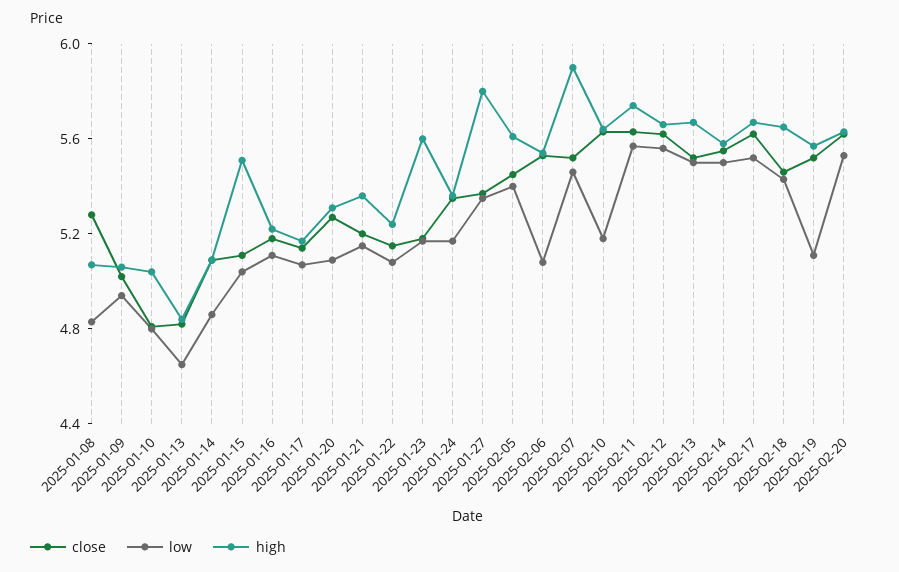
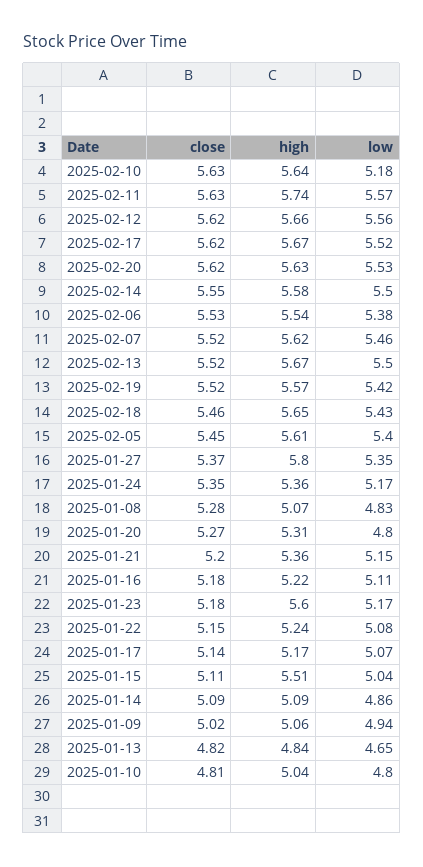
  {
    "close": {
      "2025-01-08": 5.28,
      "2025-01-09": 5.02,
      "2025-01-10": 4.81,
      "2025-01-13": 4.82,
      "2025-01-14": 5.09,
      "2025-01-15": 5.11,
      "2025-01-16": 5.18,
      "2025-01-17": 5.14,
      "2025-01-20": 5.27,
      "2025-01-21": 5.2,
      "2025-01-22": 5.15,
      "2025-01-23": 5.18,
      "2025-01-24": 5.35,
      "2025-01-27": 5.37,
      "2025-02-05": 5.45,
      "2025-02-06": 5.53,
      "2025-02-07": 5.52,
      "2025-02-10": 5.63,
      "2025-02-11": 5.63,
      "2025-02-12": 5.62,
      "2025-02-13": 5.52,
      "2025-02-14": 5.55,
      "2025-02-17": 5.62,
      "2025-02-18": 5.46,
      "2025-02-19": 5.52,
      "2025-02-20": 5.62
    },
    "low": {
      "2025-01-08": 4.83,
      "2025-01-09": 4.94,
      "2025-01-10": 4.8,
      "2025-01-13": 4.65,
      "2025-01-14": 4.86,
      "2025-01-15": 5.04,
      "2025-01-16": 5.11,
      "2025-01-17": 5.07,
-     "2025-01-20": 5.1,
+     "2025-01-20": 4.8,
      "2025-01-21": 5.15,
      "2025-01-22": 5.08,
      "2025-01-23": 5.17,
      "2025-01-24": 5.17,
      "2025-01-27": 5.35,
      "2025-02-05": 5.4,
-     "2025-02-06": 5.1,
+     "2025-02-06": 5.38,
      "2025-02-07": 5.46,
      "2025-02-10": 5.18,
      "2025-02-11": 5.57,
      "2025-02-12": 5.56,
      "2025-02-13": 5.5,
      "2025-02-14": 5.5,
      "2025-02-17": 5.52,
      "2025-02-18": 5.43,
-     "2025-02-19": 5.1,
+     "2025-02-19": 5.42,
      "2025-02-20": 5.53
    },
    "high": {
      "2025-01-08": 5.07,
      "2025-01-09": 5.06,
      "2025-01-10": 5.04,
      "2025-01-13": 4.84,
      "2025-01-14": 5.09,
      "2025-01-15": 5.51,
      "2025-01-16": 5.22,
      "2025-01-17": 5.17,
      "2025-01-20": 5.31,
      "2025-01-21": 5.36,
      "2025-01-22": 5.24,
      "2025-01-23": 5.6,
      "2025-01-24": 5.36,
      "2025-01-27": 5.8,
      "2025-02-05": 5.61,
      "2025-02-06": 5.54,
-     "2025-02-07": 5.9,
+     "2025-02-07": 5.62,
      "2025-02-10": 5.64,
      "2025-02-11": 5.74,
      "2025-02-12": 5.66,
      "2025-02-13": 5.67,
      "2025-02-14": 5.58,
      "2025-02-17": 5.67,
      "2025-02-18": 5.65,
      "2025-02-19": 5.57,
      "2025-02-20": 5.63
    }
  }

